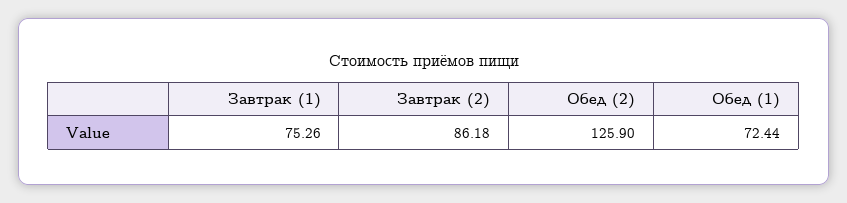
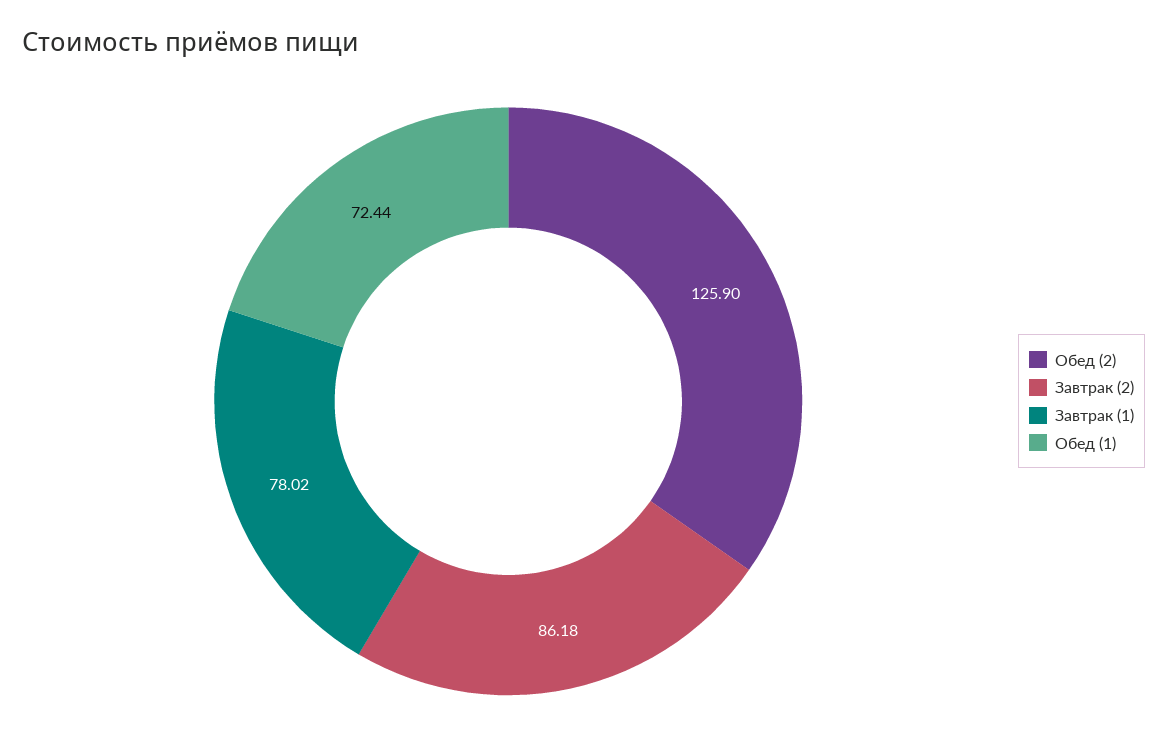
  {
-   "Завтрак (1)": 75.26,
+   "Завтрак (1)": 78.02,
    "Завтрак (2)": 86.18,
    "Обед (2)": 125.9,
    "Обед (1)": 72.44
  }

